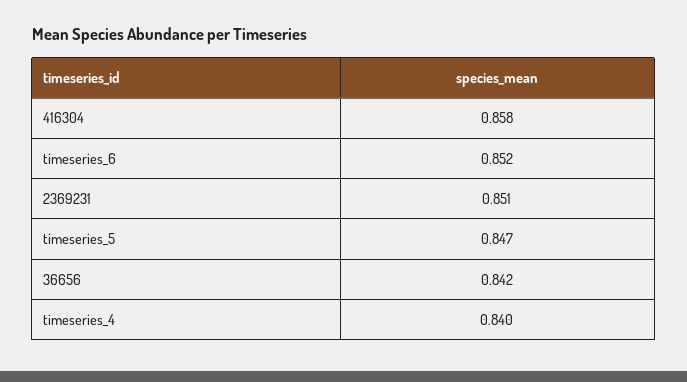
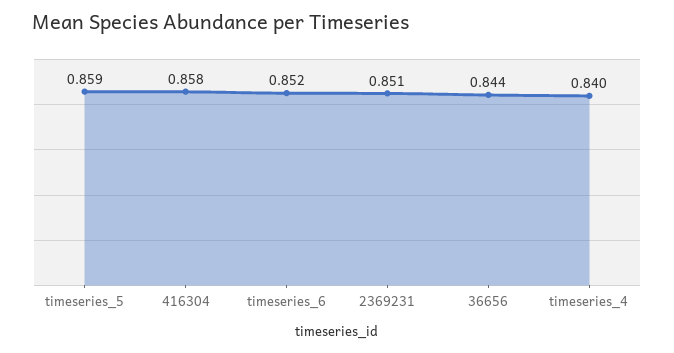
  {
    "416304": 0.858,
    "timeseries_6": 0.852,
    "2369231": 0.851,
-   "timeseries_5": 0.847,
+   "timeseries_5": 0.859,
-   "36656": 0.842,
+   "36656": 0.844,
    "timeseries_4": 0.84
  }

